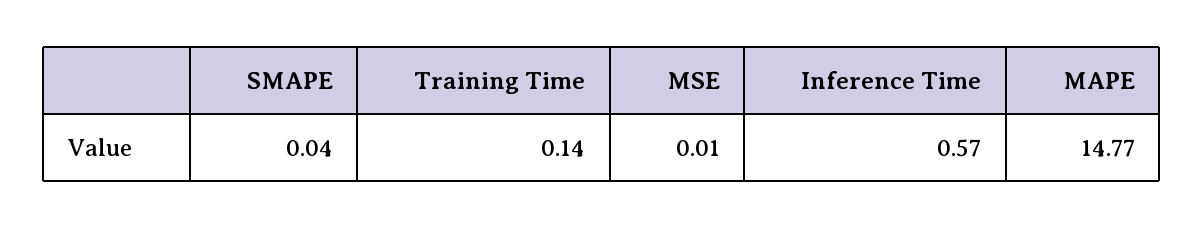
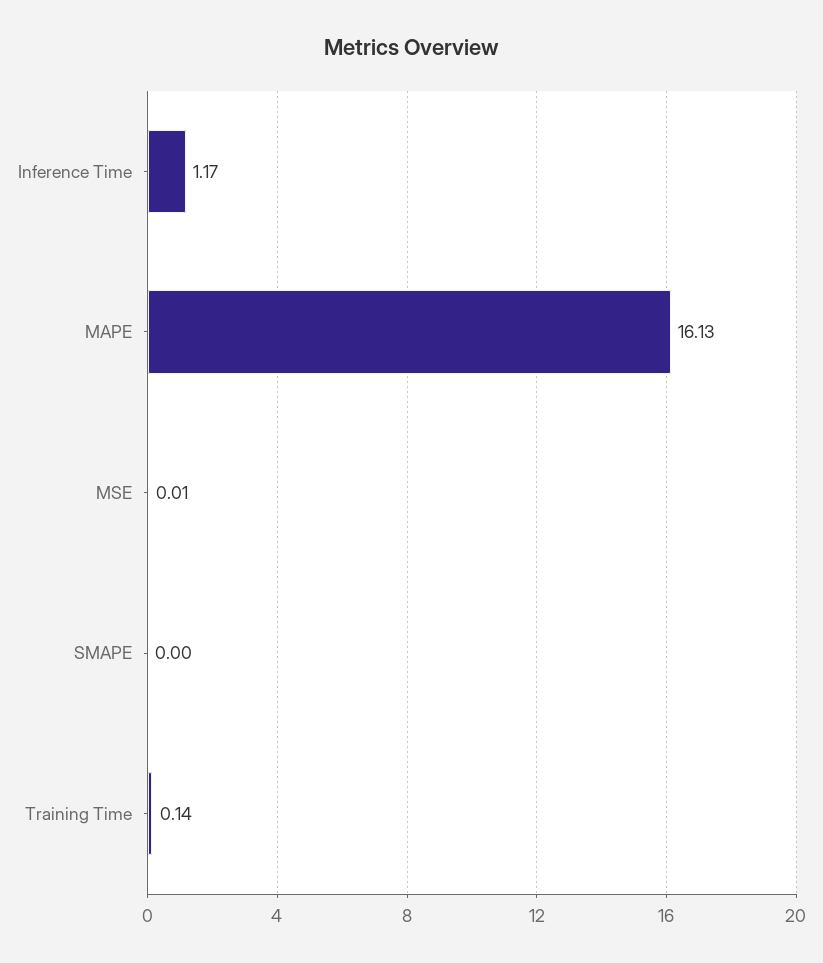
  {
-   "SMAPE": 0.04,
+   "SMAPE": 0,
    "Training Time": 0.14,
    "MSE": 0.01,
-   "Inference Time": 0.57,
+   "Inference Time": 1.17,
-   "MAPE": 14.77
+   "MAPE": 16.13
  }

